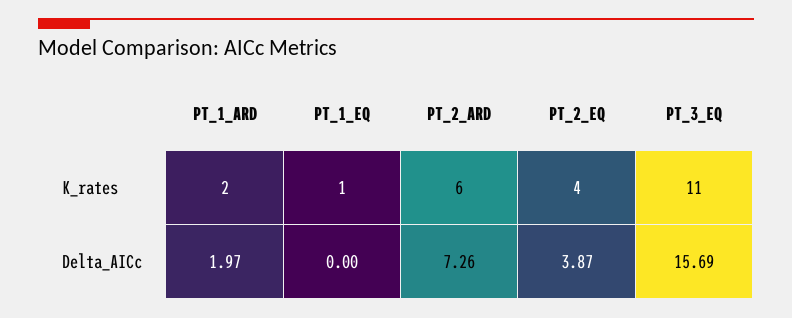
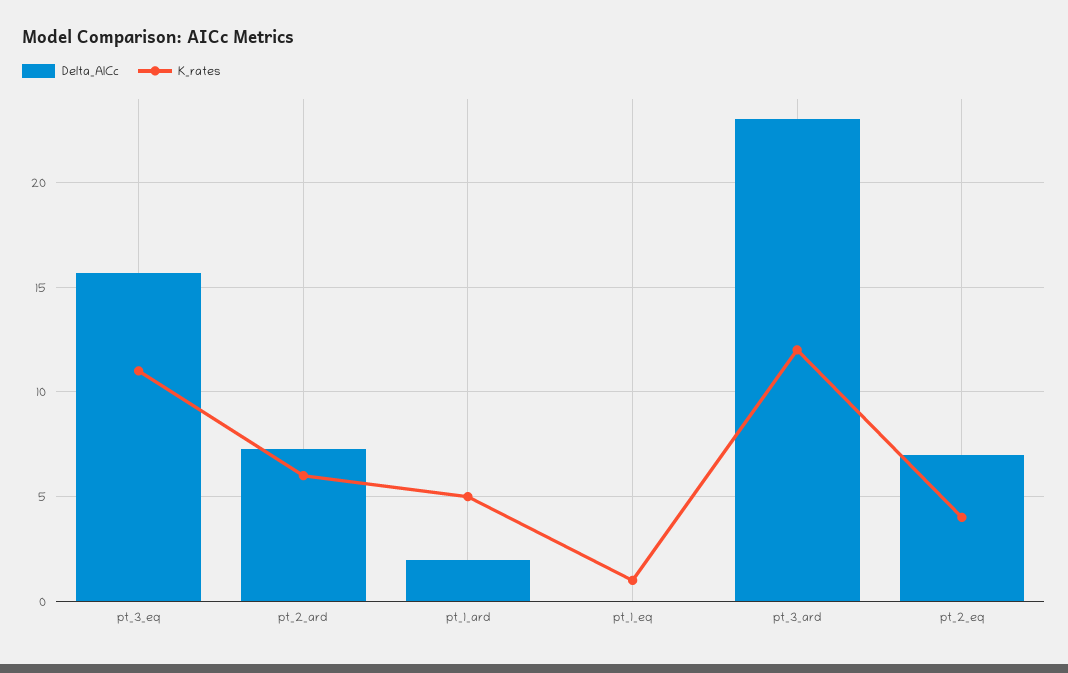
  {
    "K_rates": {
-     "PT_1_ARD": 2,
+     "PT_1_ARD": 5,
      "PT_1_EQ": 1,
      "PT_2_ARD": 6,
      "PT_2_EQ": 4,
-     "PT_3_EQ": 11
+     "PT_3_EQ": 11,
+     "pt_3_ard": 12
    },
    "Delta_AICc": {
      "PT_1_ARD": 1.97,
      "PT_1_EQ": 0,
      "PT_2_ARD": 7.26,
-     "PT_2_EQ": 3.87,
+     "PT_2_EQ": 7,
-     "PT_3_EQ": 15.69
+     "PT_3_EQ": 15.69,
+     "pt_3_ard": 23
    }
  }

